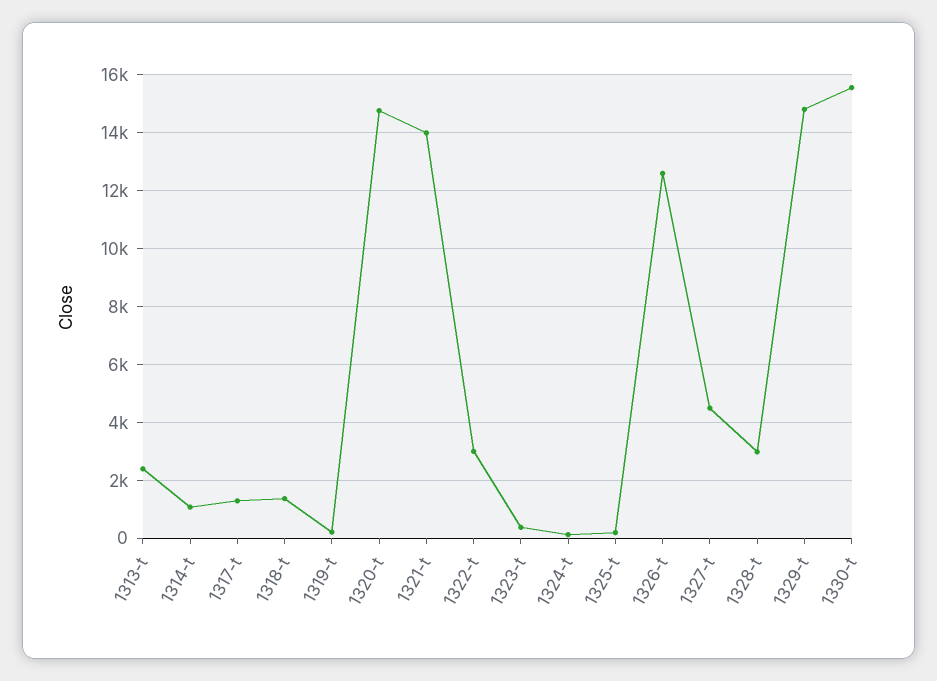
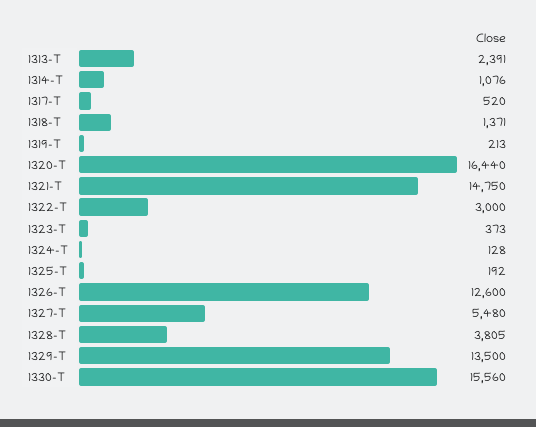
  {
    "1313-t": 2391,
    "1314-t": 1076,
-   "1317-t": 1250,
+   "1317-t": 520,
    "1318-t": 1371,
    "1319-t": 213,
-   "1320-t": 14750,
+   "1320-t": 16440,
-   "1321-t": 14000,
+   "1321-t": 14750,
    "1322-t": 3000,
    "1323-t": 373,
    "1324-t": 128,
    "1325-t": 192,
    "1326-t": 12600,
-   "1327-t": 4500,
+   "1327-t": 5480,
-   "1328-t": 3000,
+   "1328-t": 3805,
-   "1329-t": 14750,
+   "1329-t": 13500,
    "1330-t": 15560
  }

